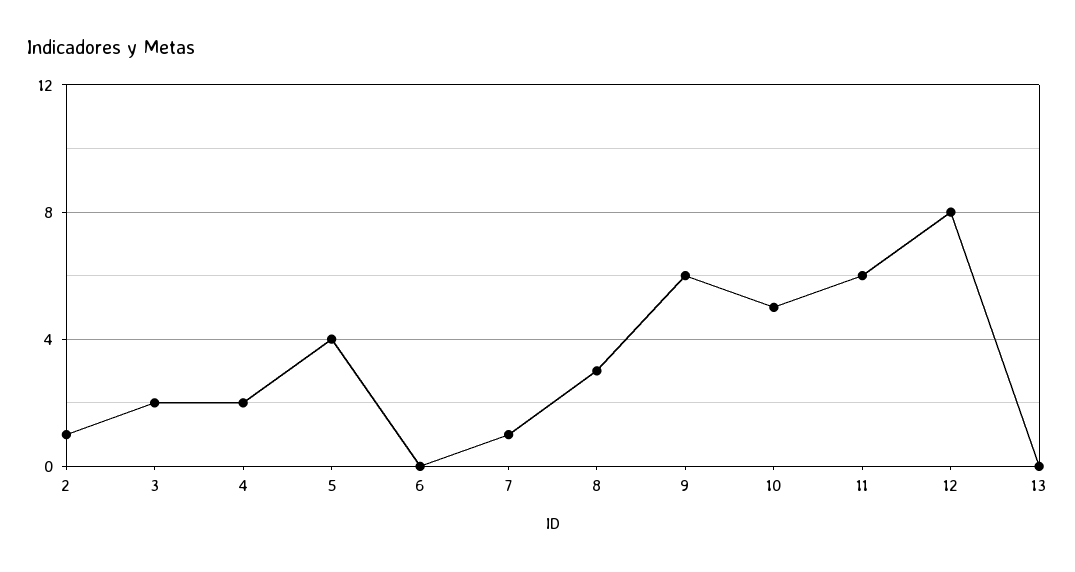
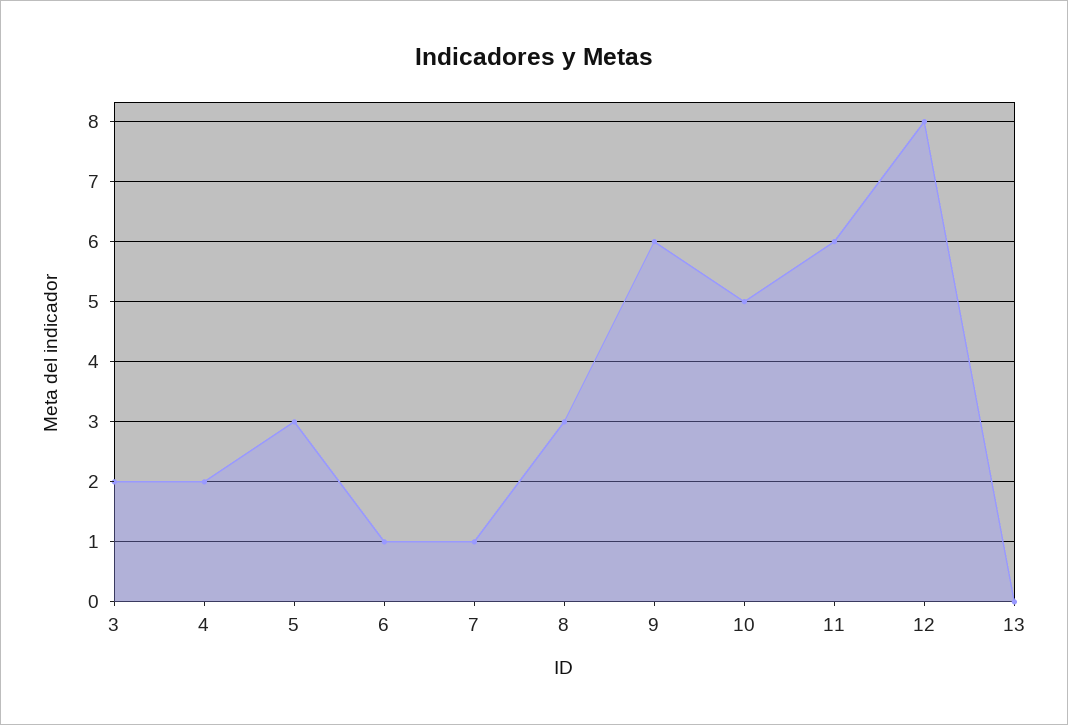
  {
-   "2": 1,
    "3": 2,
    "4": 2,
-   "5": 4,
+   "5": 3,
-   "6": 0,
+   "6": 1,
    "7": 1,
    "8": 3,
    "9": 6,
    "10": 5,
    "11": 6,
    "12": 8,
    "13": 0
  }

